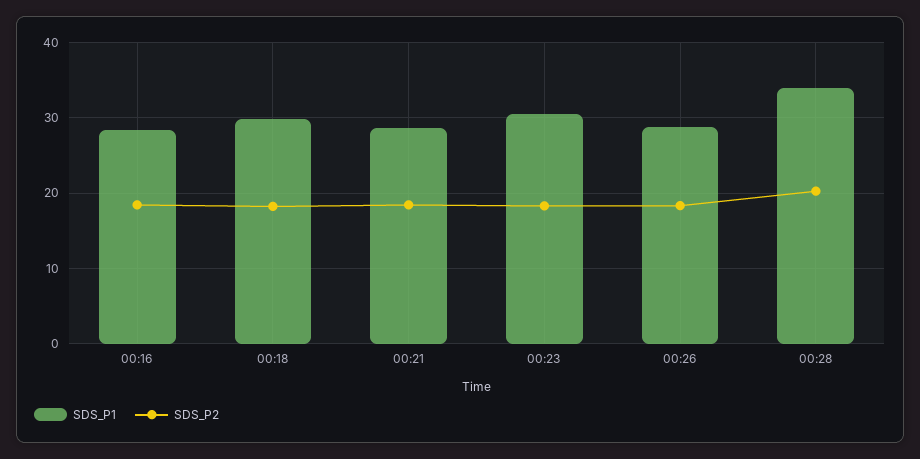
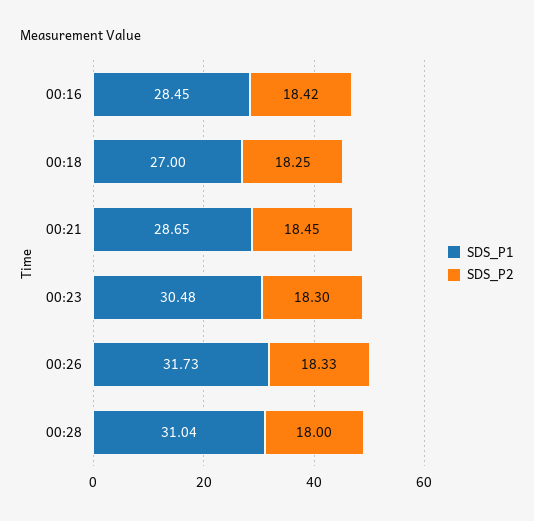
  {
    "SDS_P1": {
      "00:16": 28.45,
-     "00:18": 30,
+     "00:18": 27,
      "00:21": 28.65,
      "00:23": 30.48,
-     "00:26": 29,
+     "00:26": 31.73,
-     "00:28": 34
+     "00:28": 31.04
    },
    "SDS_P2": {
      "00:16": 18.42,
      "00:18": 18.25,
      "00:21": 18.45,
      "00:23": 18.3,
      "00:26": 18.33,
-     "00:28": 20
+     "00:28": 18
    }
  }

